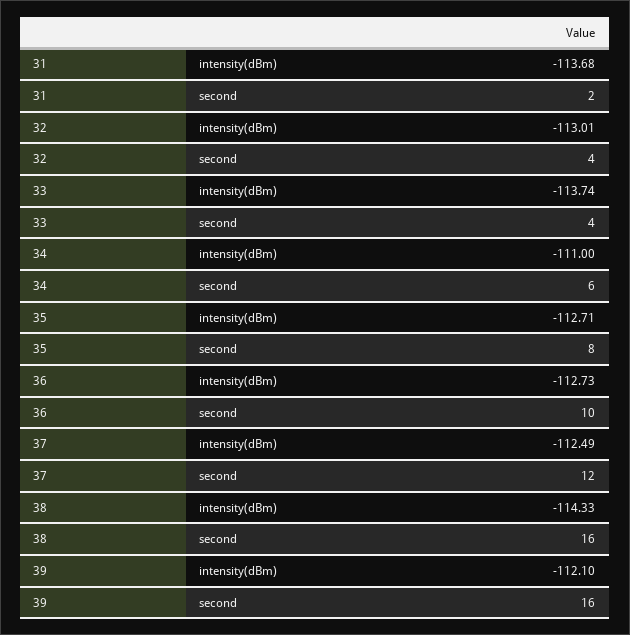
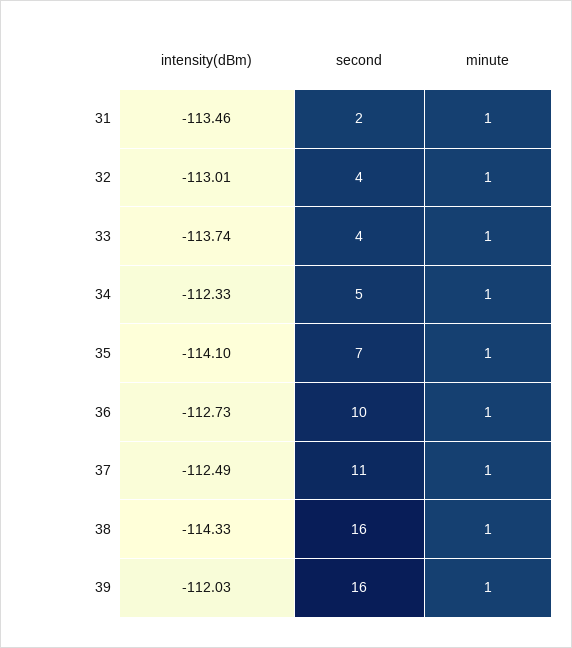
  {
    "31": {
-     "intensity(dBm)": -113.68,
+     "intensity(dBm)": -113.46,
-     "second": 2
+     "second": 2,
+     "minute": 1
    },
    "32": {
      "intensity(dBm)": -113.01,
-     "second": 4
+     "second": 4,
+     "minute": 1
    },
    "33": {
      "intensity(dBm)": -113.74,
-     "second": 4
+     "second": 4,
+     "minute": 1
    },
    "34": {
-     "intensity(dBm)": -111,
+     "intensity(dBm)": -112.33,
-     "second": 6
+     "second": 5,
+     "minute": 1
    },
    "35": {
-     "intensity(dBm)": -112.71,
+     "intensity(dBm)": -114.1,
-     "second": 8
+     "second": 7,
+     "minute": 1
    },
    "36": {
      "intensity(dBm)": -112.73,
-     "second": 10
+     "second": 10,
+     "minute": 1
    },
    "37": {
      "intensity(dBm)": -112.49,
-     "second": 12
+     "second": 11,
+     "minute": 1
    },
    "38": {
      "intensity(dBm)": -114.33,
-     "second": 16
+     "second": 16,
+     "minute": 1
    },
    "39": {
-     "intensity(dBm)": -112.1,
+     "intensity(dBm)": -112.03,
-     "second": 16
+     "second": 16,
+     "minute": 1
    }
  }

